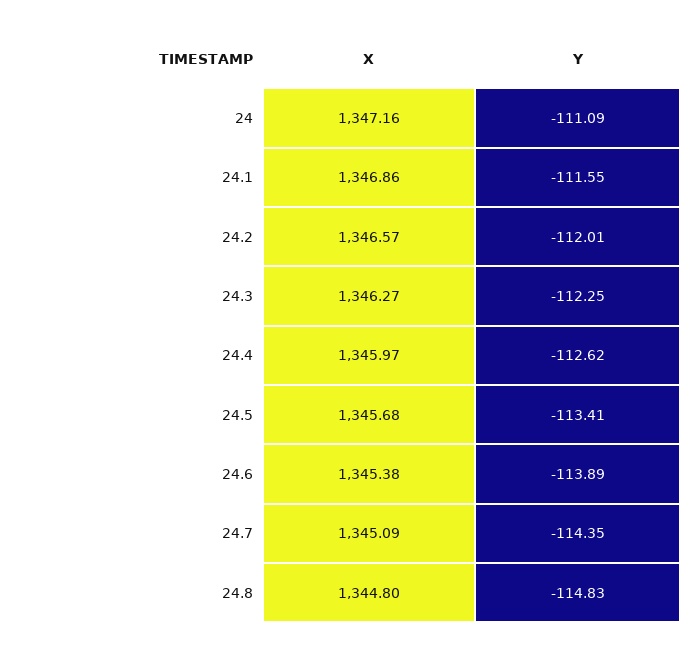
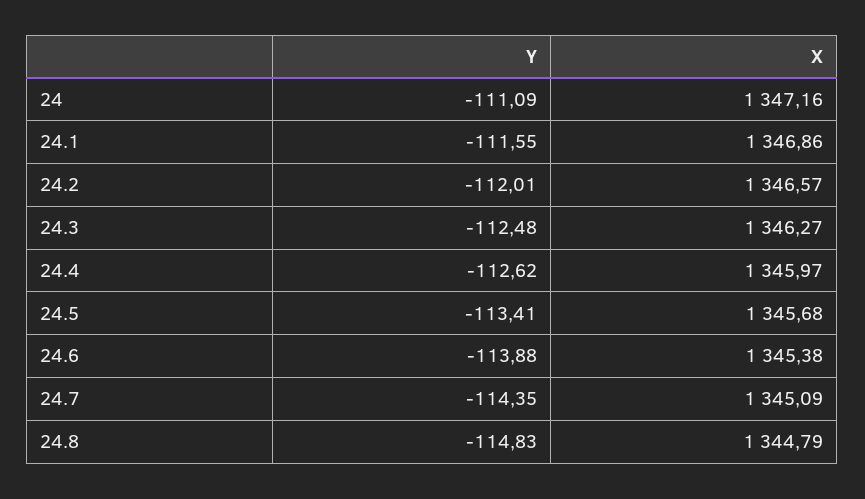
  {
    "X": {
      "24": 1347.16,
      "24.1": 1346.86,
      "24.2": 1346.57,
      "24.3": 1346.27,
      "24.4": 1345.97,
      "24.5": 1345.68,
      "24.6": 1345.38,
      "24.7": 1345.09,
-     "24.8": 1344.8
+     "24.8": 1344.79
    },
    "Y": {
      "24": -111.09,
      "24.1": -111.55,
      "24.2": -112.01,
-     "24.3": -112.25,
+     "24.3": -112.48,
      "24.4": -112.62,
      "24.5": -113.41,
-     "24.6": -113.89,
+     "24.6": -113.88,
      "24.7": -114.35,
      "24.8": -114.83
    }
  }

